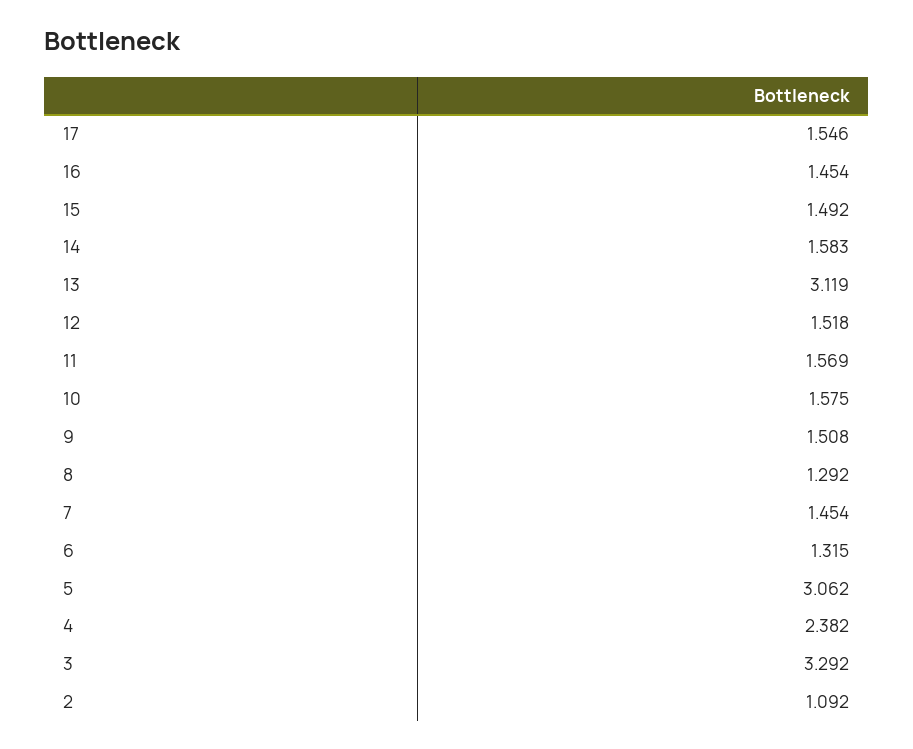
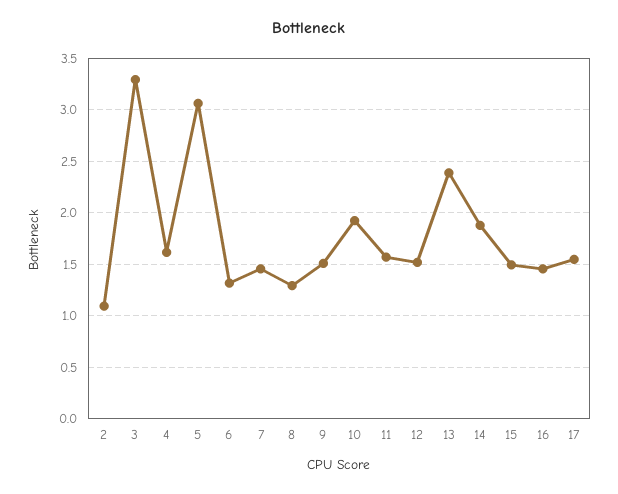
  {
    "17": 1.546,
    "16": 1.454,
    "15": 1.492,
-   "14": 1.583,
+   "14": 1.9,
-   "13": 3.119,
+   "13": 2.4,
    "12": 1.518,
    "11": 1.569,
-   "10": 1.575,
+   "10": 1.9,
    "9": 1.508,
    "8": 1.292,
    "7": 1.454,
    "6": 1.315,
    "5": 3.062,
-   "4": 2.382,
+   "4": 1.6,
    "3": 3.292,
    "2": 1.092
  }

